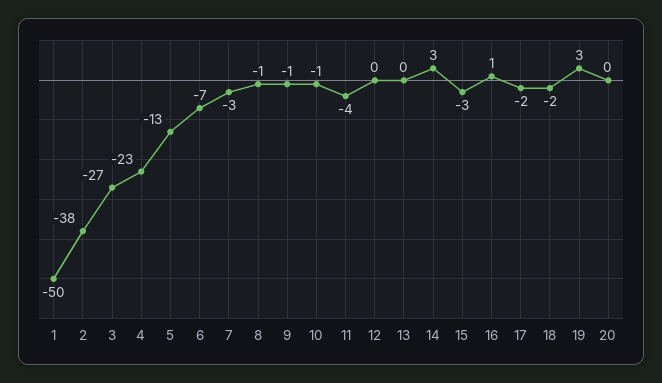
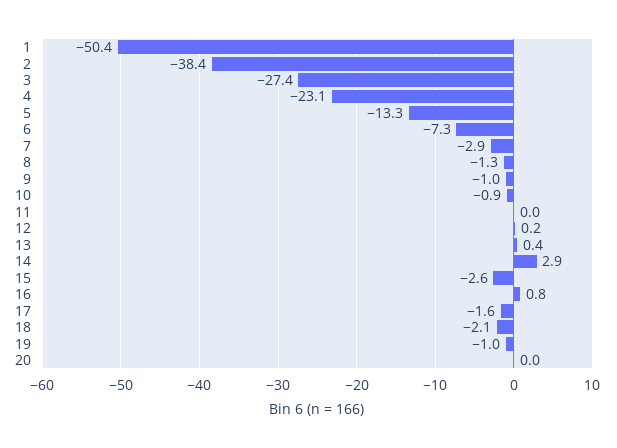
  {
    "1": -50.4,
    "2": -38.4,
    "3": -27.4,
    "4": -23.1,
    "5": -13.3,
    "6": -7.3,
    "7": -2.9,
    "8": -1.3,
    "9": -1,
    "10": -0.9,
-   "11": -4,
+   "11": 0,
    "12": 0.2,
    "13": 0.4,
    "14": 2.9,
    "15": -2.6,
    "16": 0.8,
    "17": -1.6,
    "18": -2.1,
-   "19": 3,
+   "19": -1,
    "20": 0
  }

